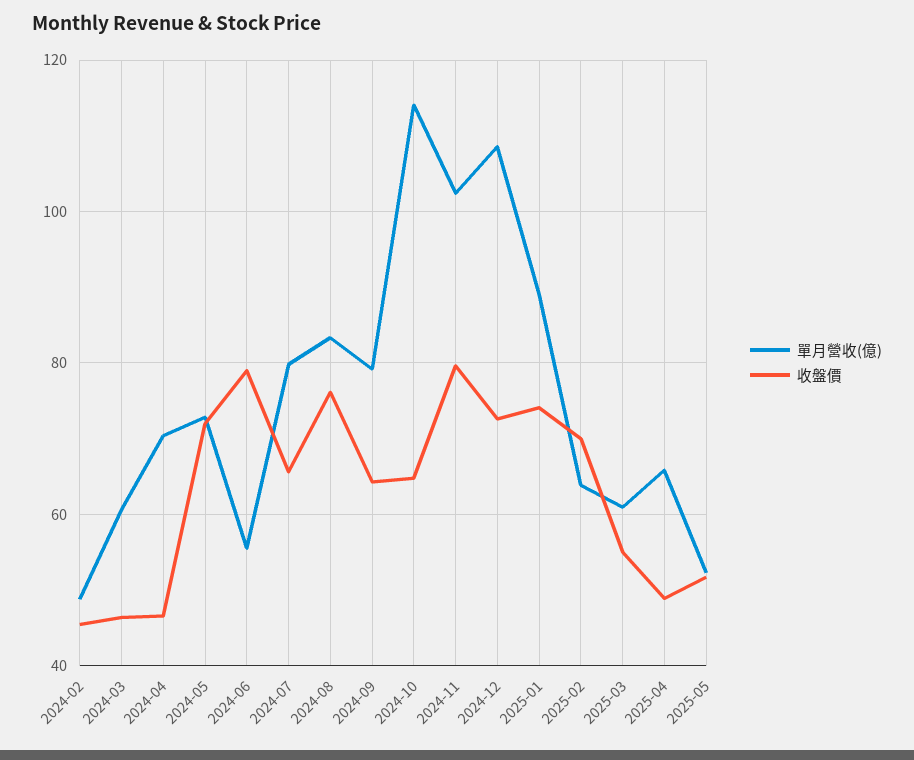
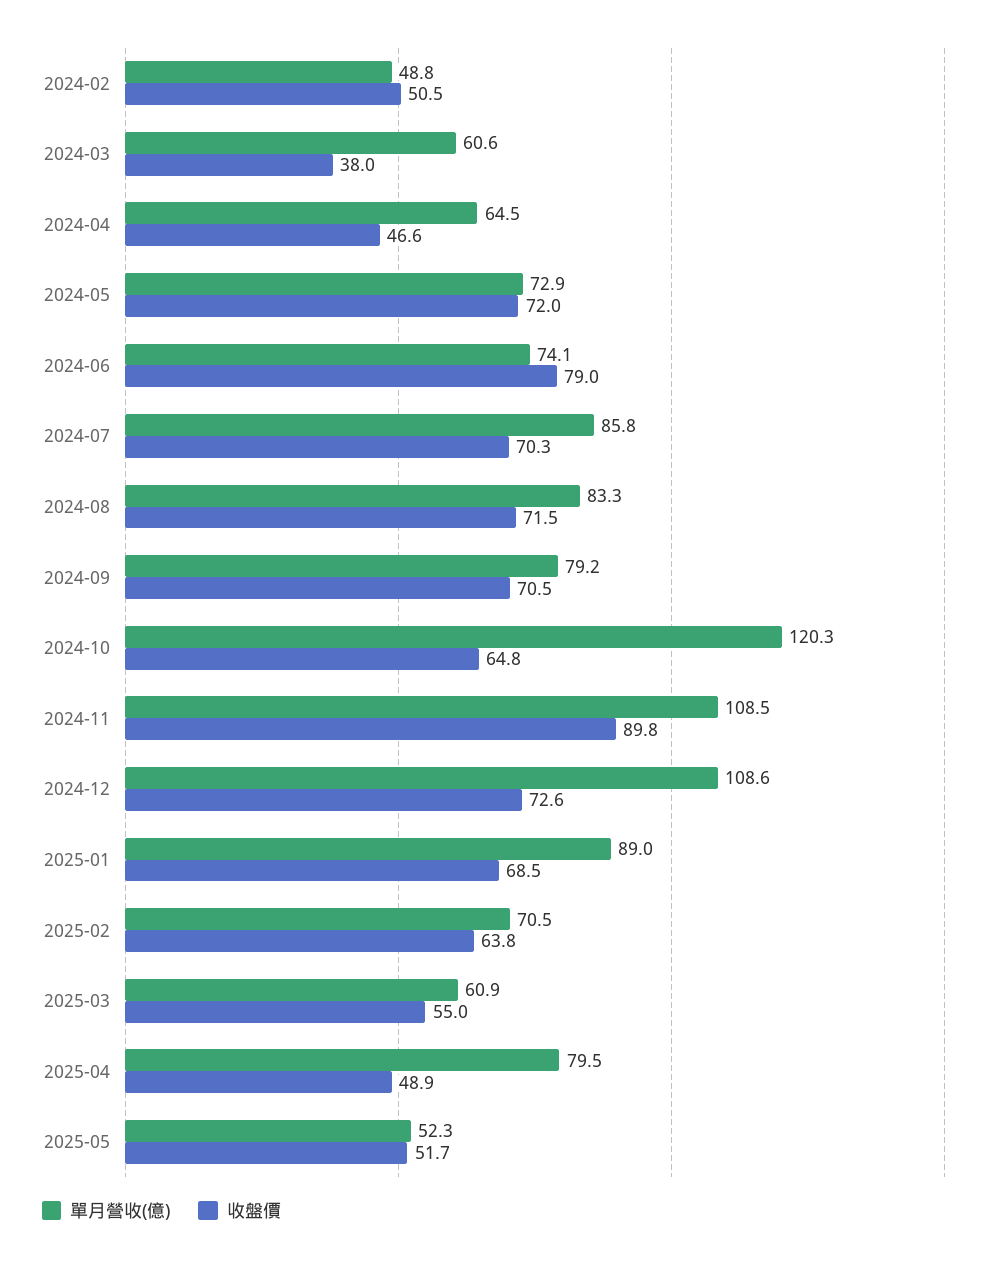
  {
    "單月營收(億)": {
      "2024-02": 48.8,
      "2024-03": 60.6,
-     "2024-04": 70,
+     "2024-04": 64.5,
      "2024-05": 72.9,
-     "2024-06": 56,
+     "2024-06": 74.1,
-     "2024-07": 80,
+     "2024-07": 85.8,
      "2024-08": 83.3,
      "2024-09": 79.2,
-     "2024-10": 114,
+     "2024-10": 120.3,
-     "2024-11": 102,
+     "2024-11": 108.5,
      "2024-12": 108.6,
      "2025-01": 89,
-     "2025-02": 64,
+     "2025-02": 70.5,
      "2025-03": 60.9,
-     "2025-04": 66,
+     "2025-04": 79.5,
      "2025-05": 52.3
    },
    "收盤價": {
-     "2024-02": 46,
+     "2024-02": 50.5,
-     "2024-03": 46,
+     "2024-03": 38,
      "2024-04": 46.6,
      "2024-05": 72,
      "2024-06": 79,
-     "2024-07": 66,
+     "2024-07": 70.3,
-     "2024-08": 76,
+     "2024-08": 71.5,
-     "2024-09": 64,
+     "2024-09": 70.5,
      "2024-10": 64.8,
-     "2024-11": 80,
+     "2024-11": 89.8,
      "2024-12": 72.6,
-     "2025-01": 74,
+     "2025-01": 68.5,
-     "2025-02": 70,
+     "2025-02": 63.8,
      "2025-03": 55,
      "2025-04": 48.9,
      "2025-05": 51.7
    }
  }

